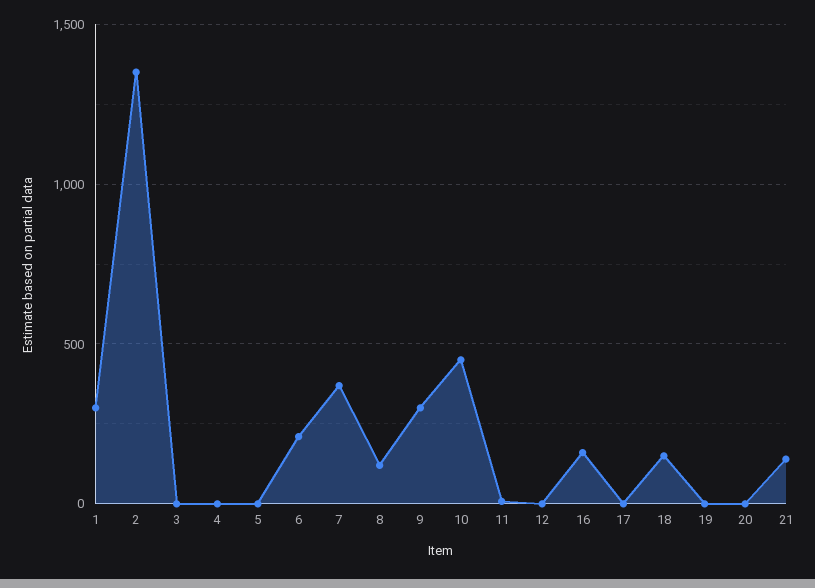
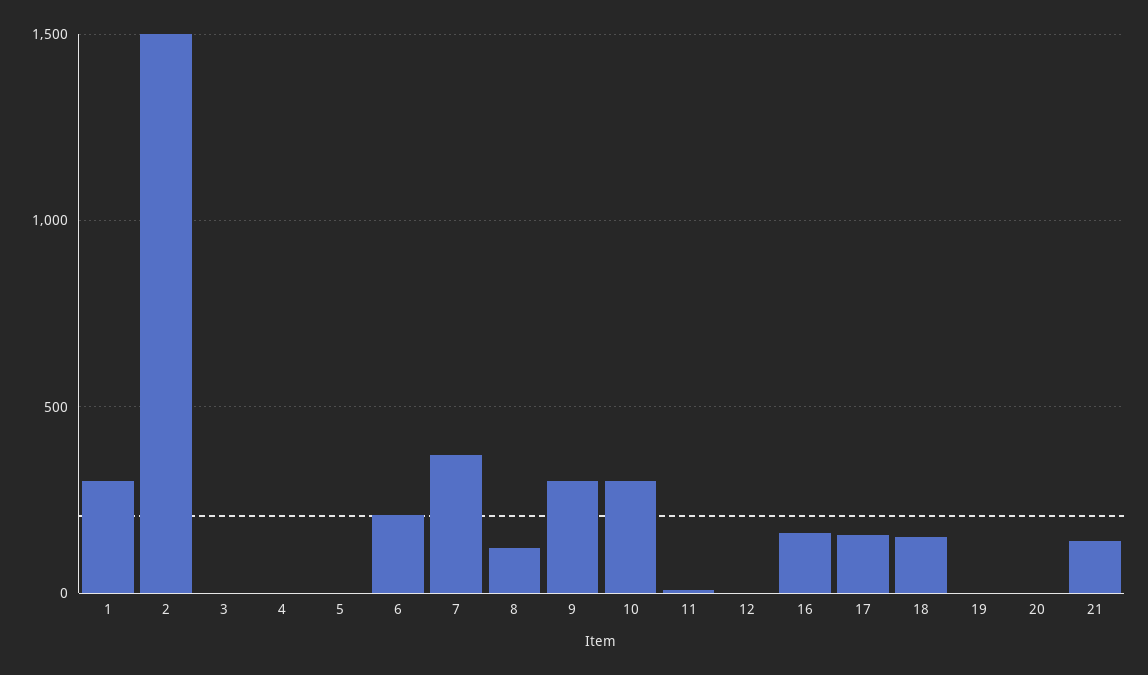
  {
    "1": 300,
-   "2": 1350,
+   "2": 1500,
    "3": 0,
    "4": 0,
    "5": 0,
    "6": 200,
    "7": 350,
    "8": 100,
    "9": 300,
-   "10": 450,
+   "10": 300,
    "11": 0,
    "12": 0,
    "16": 150,
-   "17": 0,
+   "17": 150,
    "18": 150,
    "19": 0,
    "20": 0,
    "21": 150
  }

